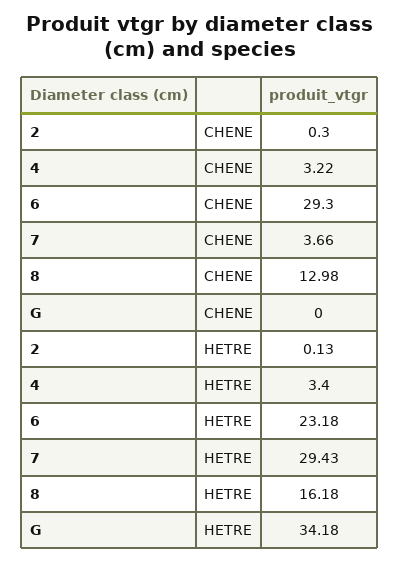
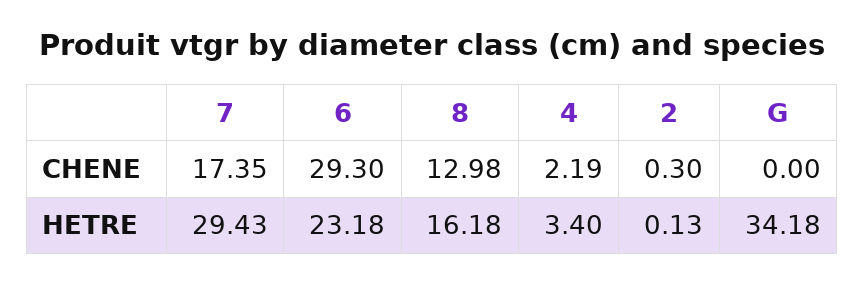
  {
    "2": {
      "CHENE": 0.3,
      "HETRE": 0.13
    },
    "4": {
-     "CHENE": 3.22,
+     "CHENE": 2.19,
      "HETRE": 3.4
    },
    "6": {
      "CHENE": 29.3,
      "HETRE": 23.18
    },
    "7": {
-     "CHENE": 3.66,
+     "CHENE": 17.35,
      "HETRE": 29.43
    },
    "8": {
      "CHENE": 12.98,
      "HETRE": 16.18
    },
    "G": {
      "CHENE": 0,
      "HETRE": 34.18
    }
  }

